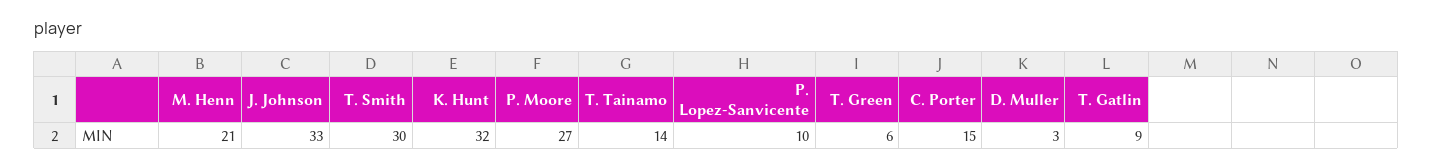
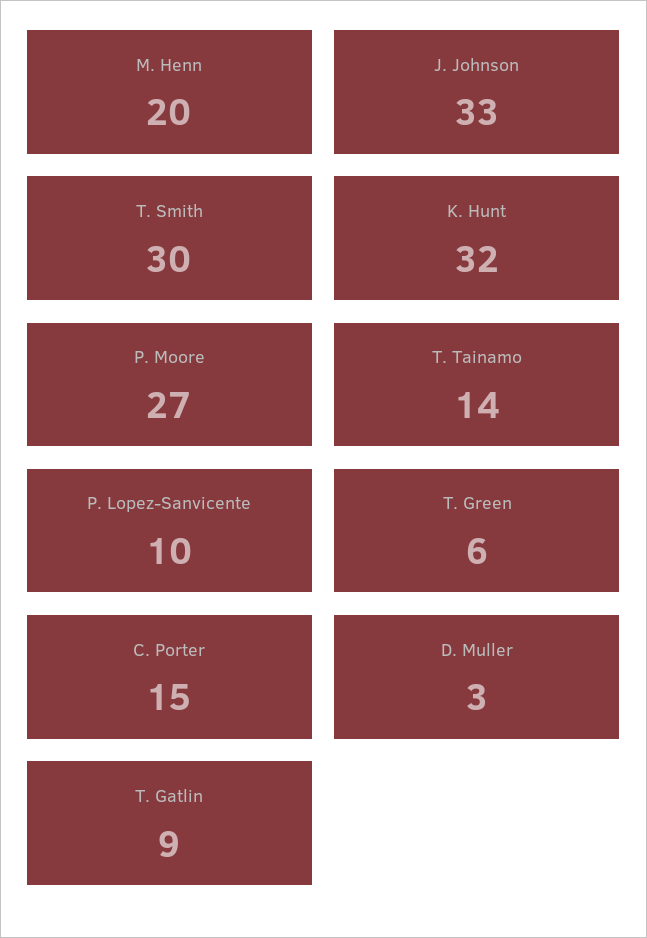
  {
-   "M. Henn": 21,
+   "M. Henn": 20,
    "J. Johnson": 33,
    "T. Smith": 30,
    "K. Hunt": 32,
    "P. Moore": 27,
    "T. Tainamo": 14,
    "P. Lopez-Sanvicente": 10,
    "T. Green": 6,
    "C. Porter": 15,
    "D. Muller": 3,
    "T. Gatlin": 9
  }

